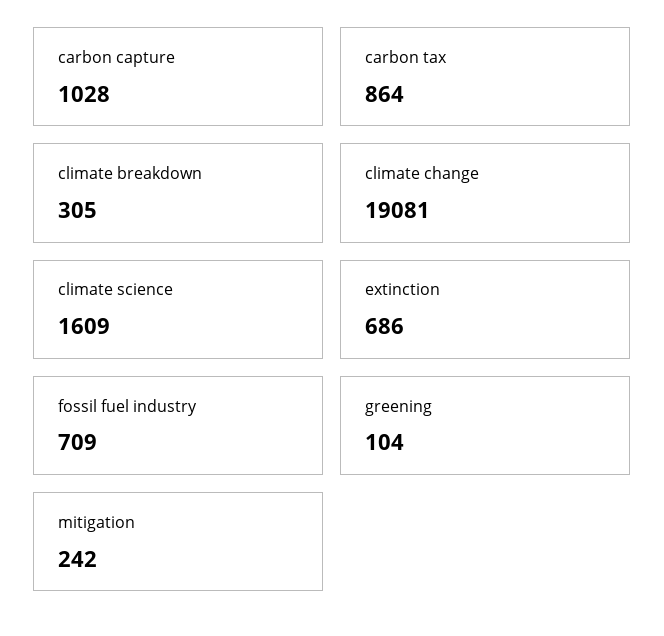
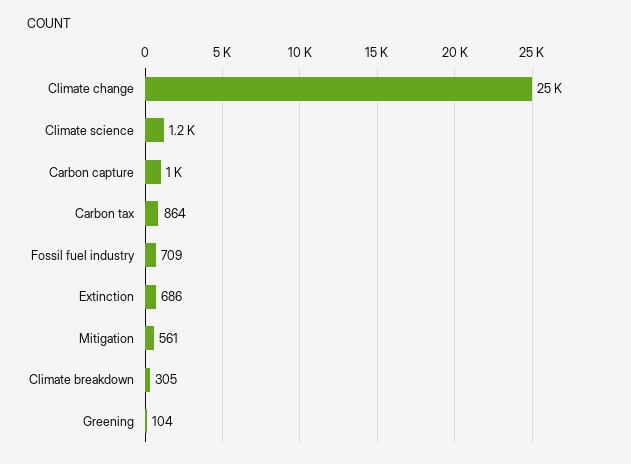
  {
    "carbon capture": 1028,
    "carbon tax": 864,
    "climate breakdown": 305,
-   "climate change": 19081,
+   "climate change": 25000,
-   "climate science": 1609,
+   "climate science": 1200,
    "extinction": 686,
    "fossil fuel industry": 709,
    "greening": 104,
-   "mitigation": 242
+   "mitigation": 561
  }

